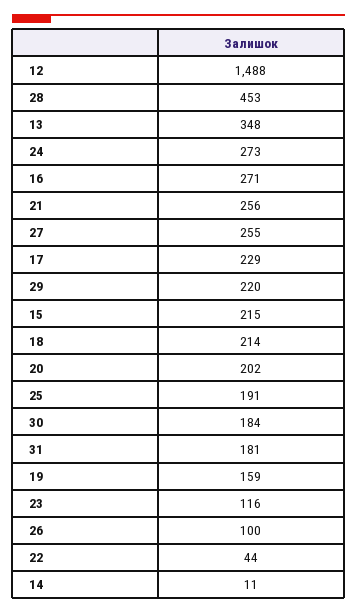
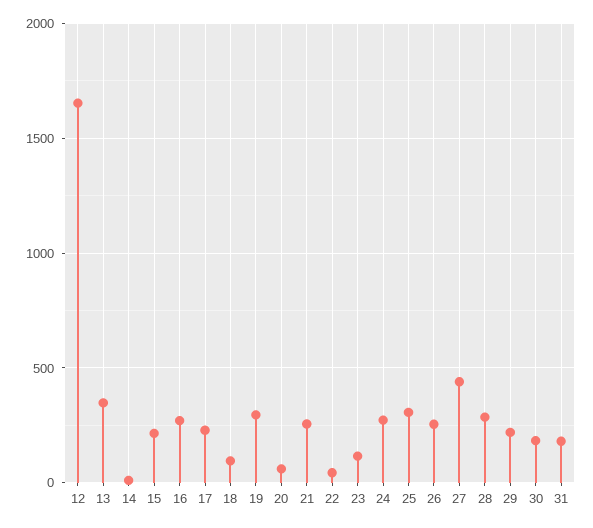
  {
-   "12": 1488,
+   "12": 1650,
-   "28": 453,
+   "28": 300,
    "13": 348,
    "24": 273,
    "16": 271,
    "21": 256,
-   "27": 255,
+   "27": 450,
    "17": 229,
    "29": 220,
    "15": 215,
-   "18": 214,
+   "18": 100,
-   "20": 202,
+   "20": 50,
-   "25": 191,
+   "25": 300,
    "30": 184,
    "31": 181,
-   "19": 159,
+   "19": 300,
    "23": 116,
-   "26": 100,
+   "26": 250,
    "22": 44,
    "14": 11
  }

